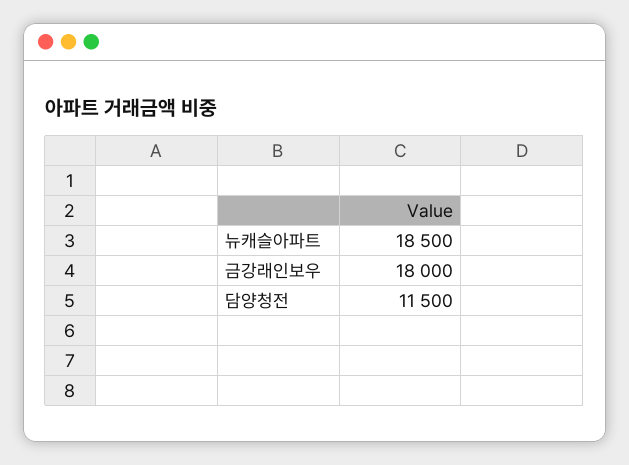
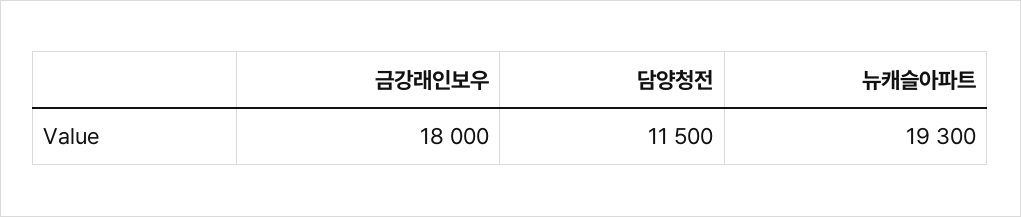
  {
-   "뉴캐슬아파트": 18500,
+   "뉴캐슬아파트": 19300,
    "금강래인보우": 18000,
    "담양청전": 11500
  }

